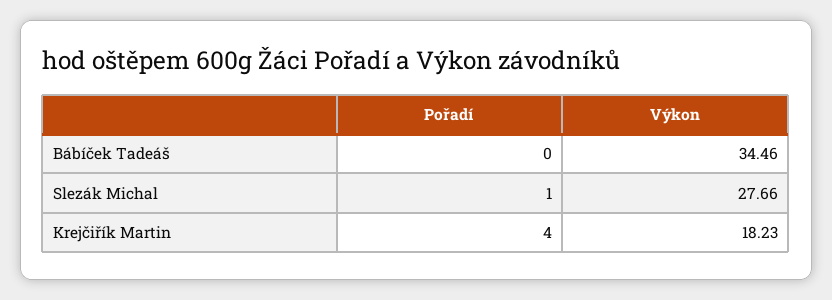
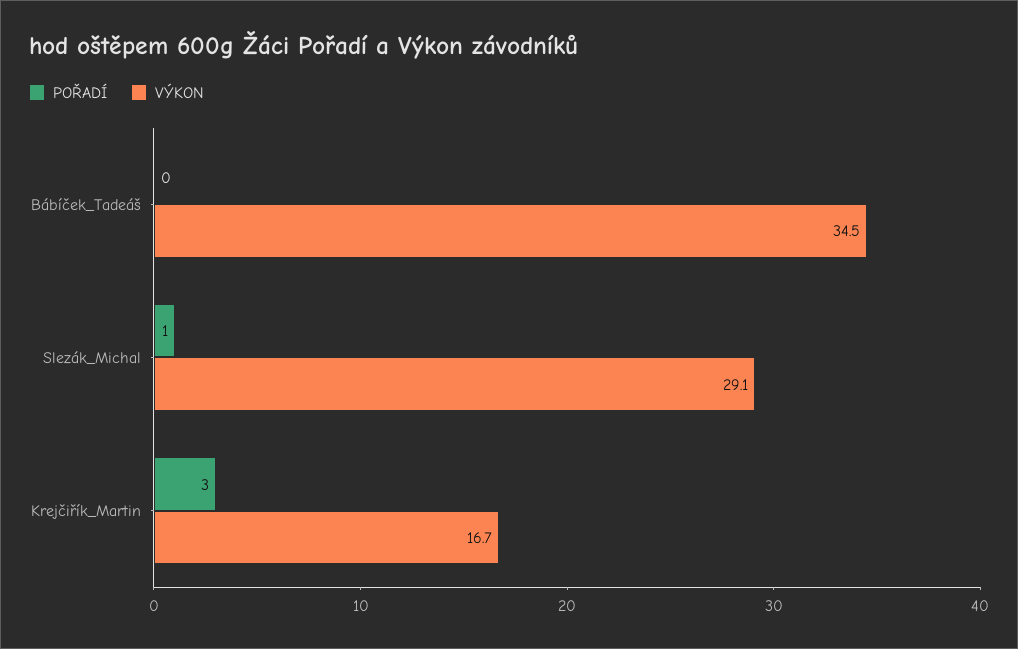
  {
    "Pořadí": {
      "Bábíček Tadeáš": 0,
      "Slezák Michal": 1,
-     "Krejčiřík Martin": 4
+     "Krejčiřík Martin": 3
    },
    "Výkon": {
      "Bábíček Tadeáš": 34.46,
-     "Slezák Michal": 27.66,
+     "Slezák Michal": 29.1,
-     "Krejčiřík Martin": 18.23
+     "Krejčiřík Martin": 16.7
    }
  }

